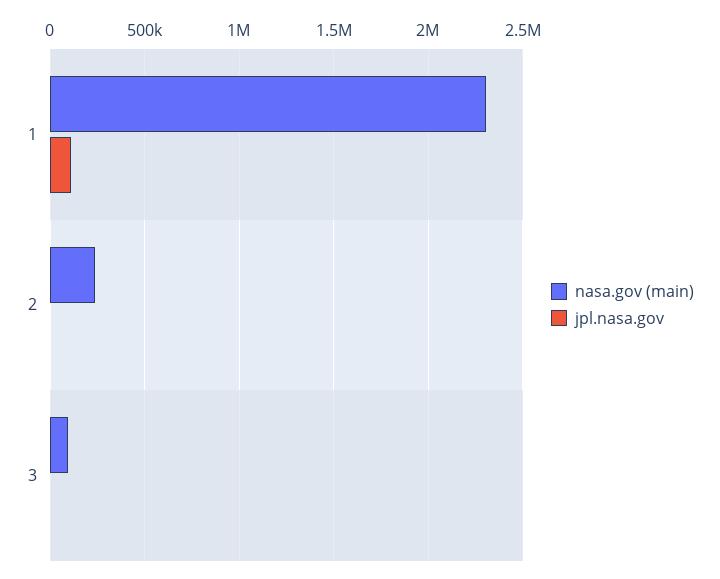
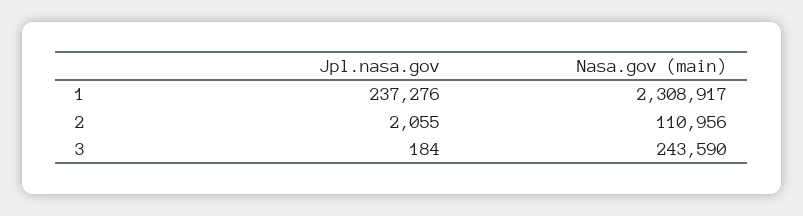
  {
    "nasa.gov (main)": {
      "1": 2308917,
-     "2": 250000,
+     "2": 110956,
-     "3": 100000
+     "3": 243590
    },
    "jpl.nasa.gov": {
-     "1": 100000,
+     "1": 237276,
      "2": 2055,
      "3": 184
    }
  }

